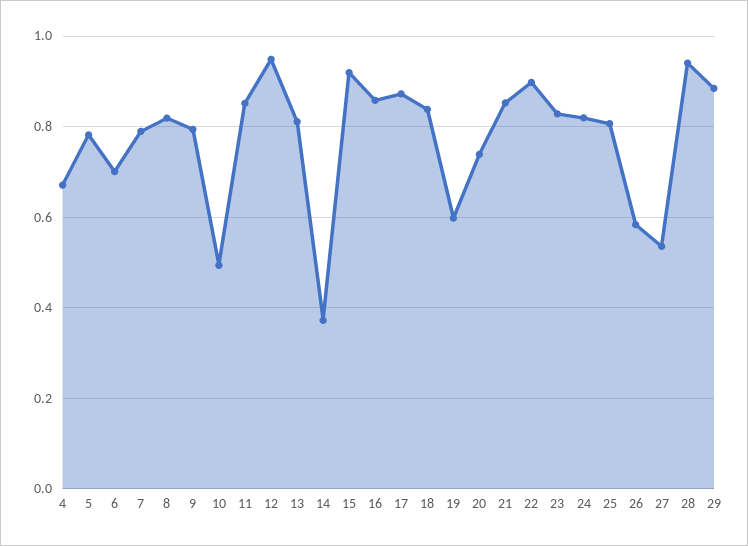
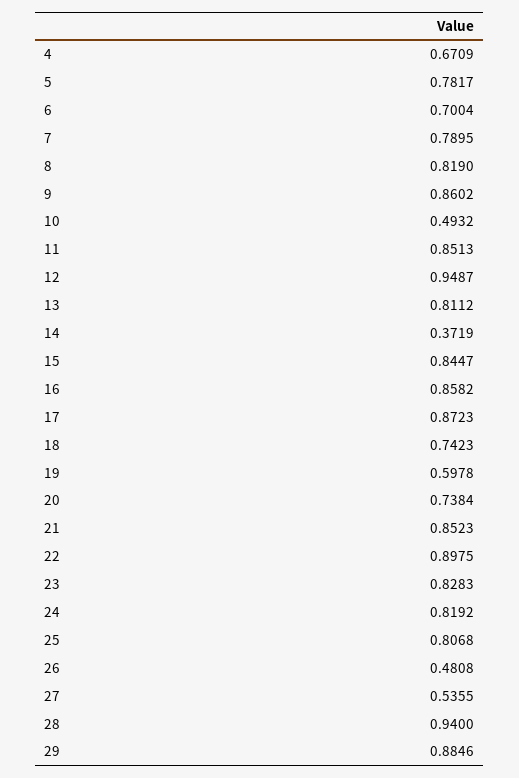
  {
    "4": 0.6709,
    "5": 0.7817,
    "6": 0.7004,
    "7": 0.7895,
    "8": 0.819,
-   "9": 0.8,
+   "9": 0.8602,
    "10": 0.4932,
    "11": 0.8513,
    "12": 0.9487,
    "13": 0.8112,
    "14": 0.3719,
-   "15": 0.92,
+   "15": 0.8447,
    "16": 0.8582,
    "17": 0.8723,
-   "18": 0.84,
+   "18": 0.7423,
    "19": 0.5978,
    "20": 0.7384,
    "21": 0.8523,
    "22": 0.8975,
    "23": 0.8283,
    "24": 0.8192,
    "25": 0.8068,
-   "26": 0.58,
+   "26": 0.4808,
    "27": 0.5355,
    "28": 0.94,
    "29": 0.8846
  }

